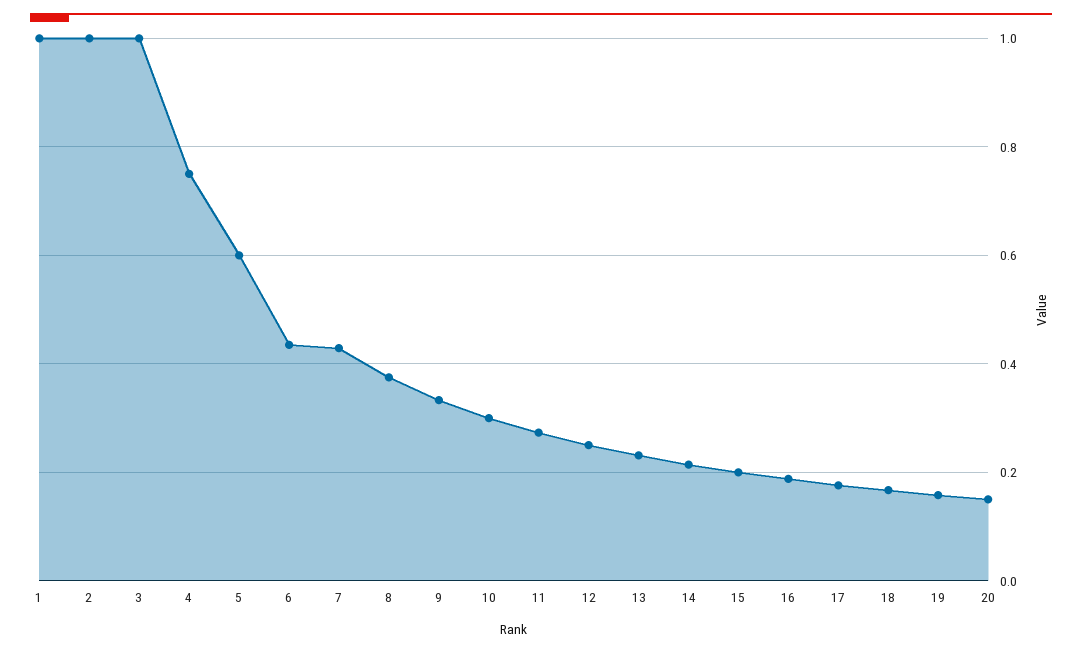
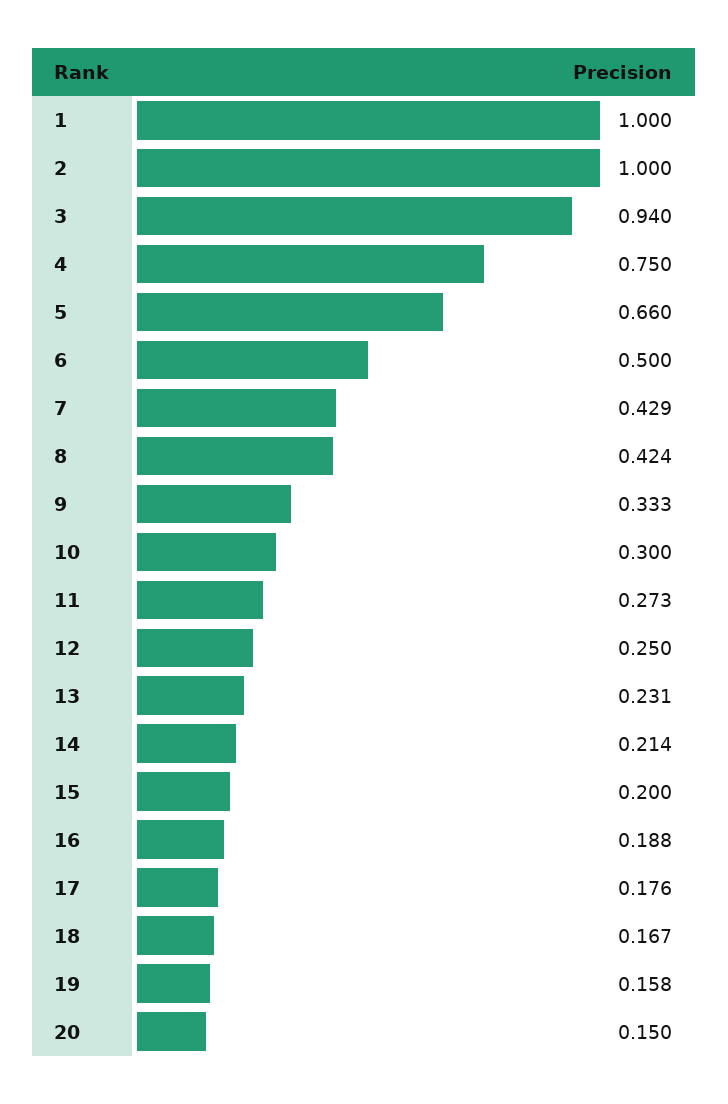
  {
    "1": 1,
    "2": 1,
-   "3": 1,
+   "3": 0.94,
    "4": 0.75,
-   "5": 0.6,
+   "5": 0.66,
-   "6": 0.44,
+   "6": 0.5,
    "7": 0.429,
-   "8": 0.38,
+   "8": 0.424,
    "9": 0.333,
    "10": 0.3,
    "11": 0.273,
    "12": 0.25,
    "13": 0.231,
    "14": 0.214,
    "15": 0.2,
    "16": 0.188,
    "17": 0.176,
    "18": 0.167,
    "19": 0.158,
    "20": 0.15
  }

